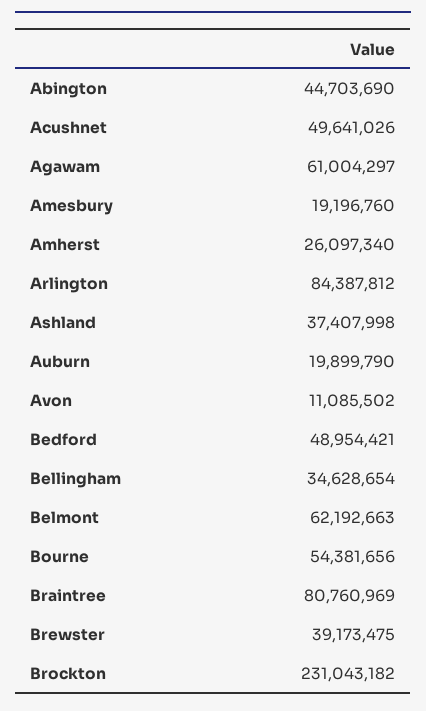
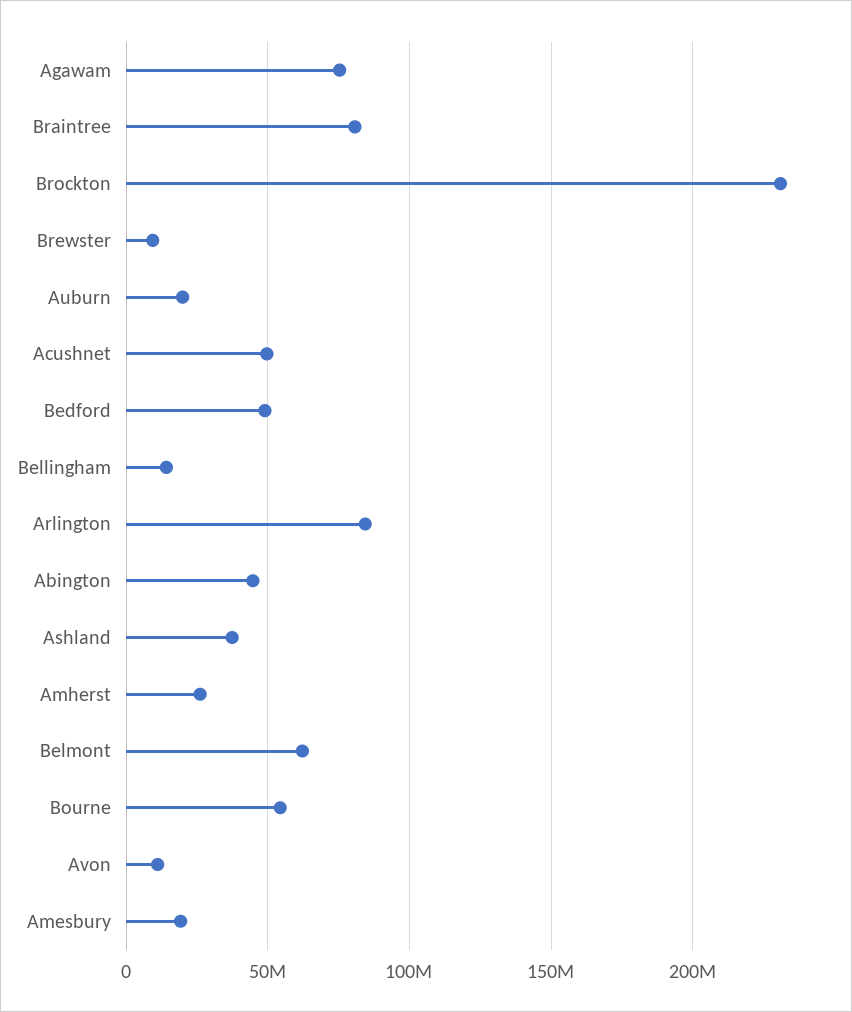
  {
    "Abington": 44703690,
    "Acushnet": 49641026,
-   "Agawam": 61004297,
+   "Agawam": 75000000,
    "Amesbury": 19196760,
    "Amherst": 26097340,
    "Arlington": 84387812,
    "Ashland": 37407998,
    "Auburn": 19899790,
    "Avon": 11085502,
    "Bedford": 48954421,
-   "Bellingham": 34628654,
+   "Bellingham": 15000000,
    "Belmont": 62192663,
    "Bourne": 54381656,
    "Braintree": 80760969,
-   "Brewster": 39173475,
+   "Brewster": 10000000,
    "Brockton": 231043182
  }

